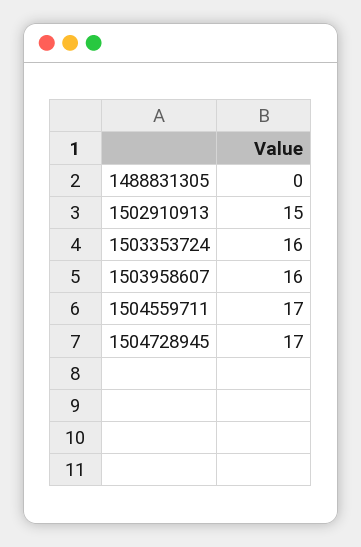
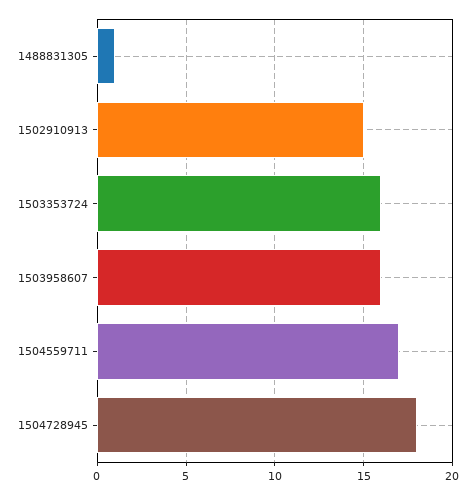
  {
-   "1488831305": 0,
+   "1488831305": 1,
    "1502910913": 15,
    "1503353724": 16,
    "1503958607": 16,
    "1504559711": 17,
-   "1504728945": 17
+   "1504728945": 18
  }

